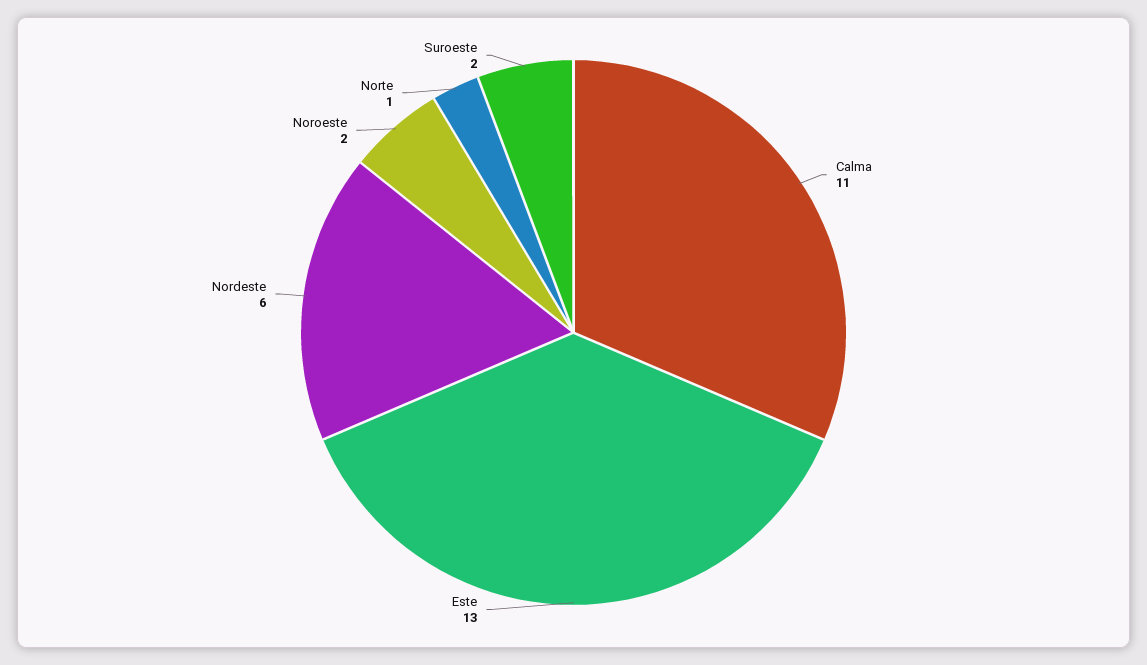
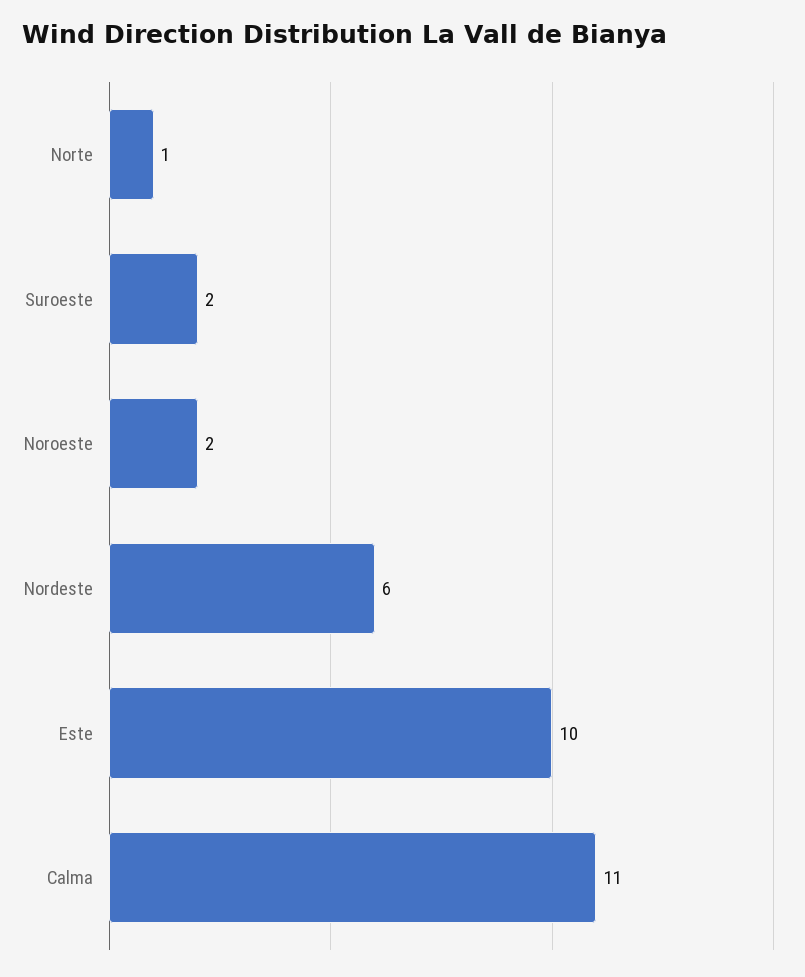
  {
    "Calma": 11,
-   "Este": 13,
+   "Este": 10,
    "Nordeste": 6,
    "Noroeste": 2,
    "Norte": 1,
    "Suroeste": 2
  }

